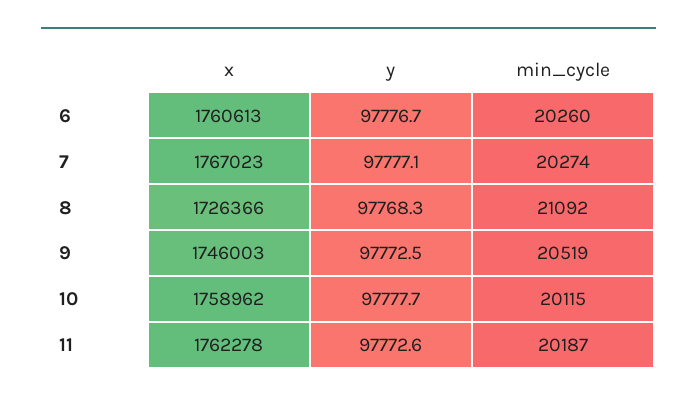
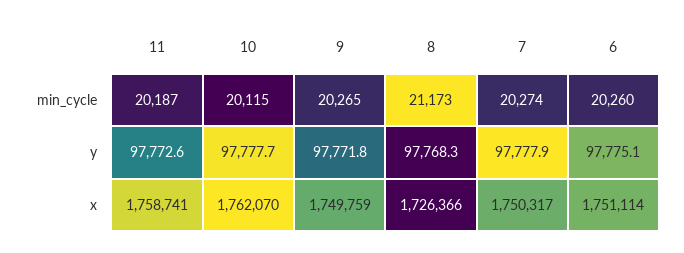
  {
    "x": {
-     "6": 1760613,
+     "6": 1751114,
-     "7": 1767023,
+     "7": 1750317,
      "8": 1726366,
-     "9": 1746003,
+     "9": 1749759,
-     "10": 1758962,
+     "10": 1762070,
-     "11": 1762278
+     "11": 1758741
    },
    "y": {
-     "6": 97776.7,
+     "6": 97775.1,
-     "7": 97777.1,
+     "7": 97777.9,
      "8": 97768.3,
-     "9": 97772.5,
+     "9": 97771.8,
      "10": 97777.7,
      "11": 97772.6
    },
    "min_cycle": {
      "6": 20260,
      "7": 20274,
-     "8": 21092,
+     "8": 21173,
-     "9": 20519,
+     "9": 20265,
      "10": 20115,
      "11": 20187
    }
  }

